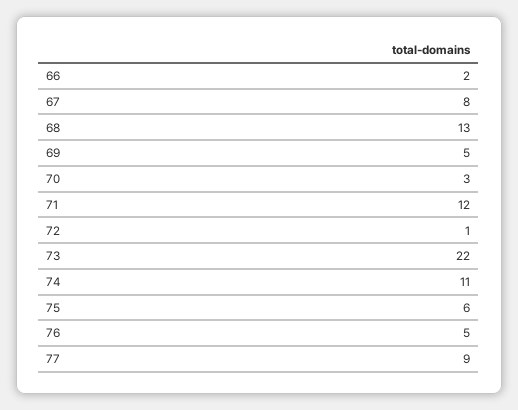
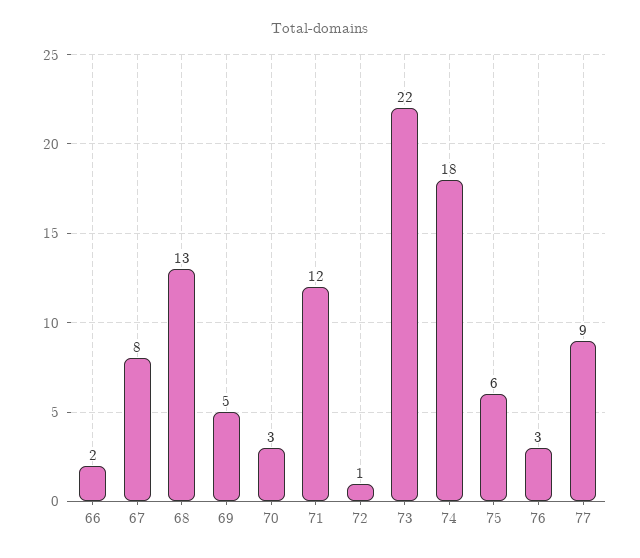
  {
    "66": 2,
    "67": 8,
    "68": 13,
    "69": 5,
    "70": 3,
    "71": 12,
    "72": 1,
    "73": 22,
-   "74": 11,
+   "74": 18,
    "75": 6,
-   "76": 5,
+   "76": 3,
    "77": 9
  }

